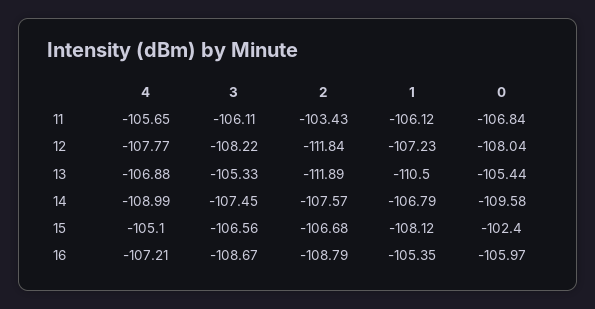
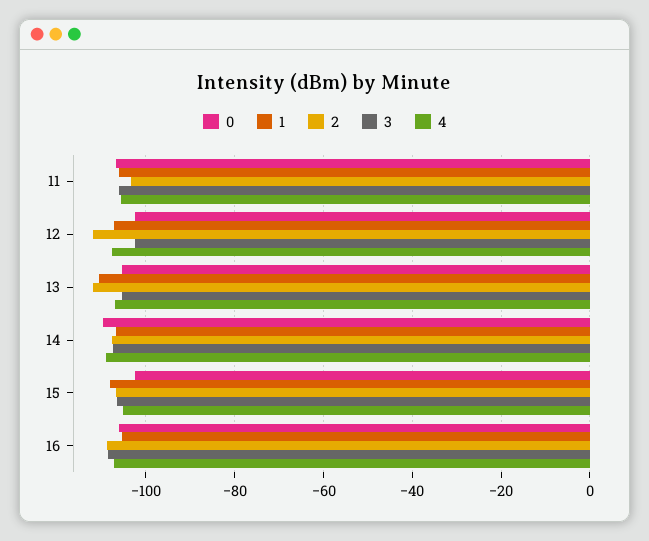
  {
    "4": {
      "11": -105.65,
      "12": -107.77,
      "13": -106.88,
      "14": -108.99,
      "15": -105.1,
      "16": -107.21
    },
    "3": {
      "11": -106.11,
-     "12": -108.22,
+     "12": -102,
      "13": -105.33,
      "14": -107.45,
      "15": -106.56,
      "16": -108.67
    },
    "2": {
      "11": -103.43,
      "12": -111.84,
      "13": -111.89,
      "14": -107.57,
      "15": -106.68,
      "16": -108.79
    },
    "1": {
      "11": -106.12,
      "12": -107.23,
      "13": -110.5,
      "14": -106.79,
      "15": -108.12,
      "16": -105.35
    },
    "0": {
      "11": -106.84,
-     "12": -108.04,
+     "12": -102,
      "13": -105.44,
      "14": -109.58,
      "15": -102.4,
      "16": -105.97
    }
  }

